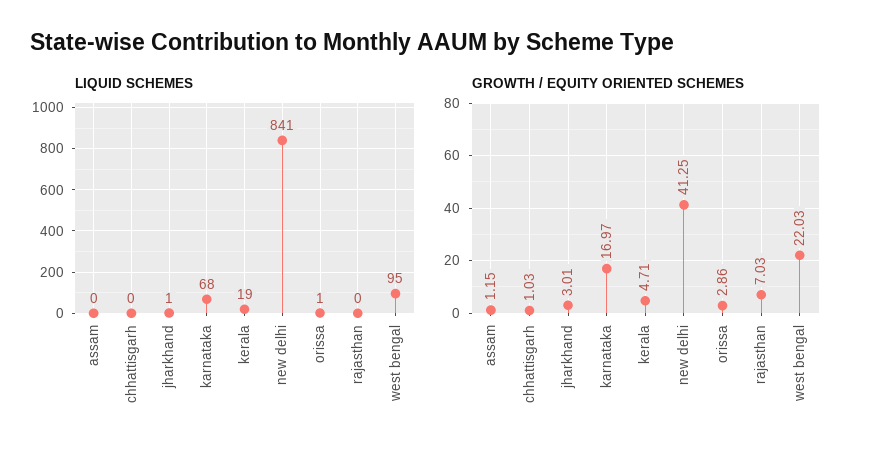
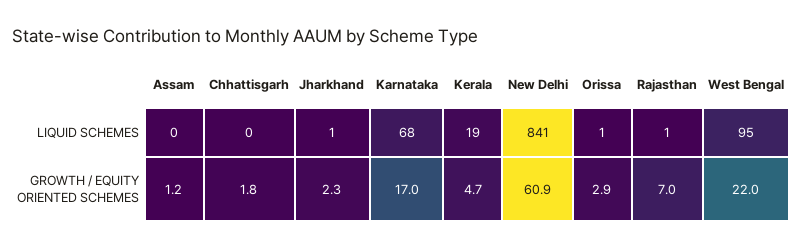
  {
    "LIQUID SCHEMES": {
      "assam": 0,
      "chhattisgarh": 0,
      "jharkhand": 1,
      "karnataka": 68,
      "kerala": 19,
      "new delhi": 841,
      "orissa": 1,
-     "rajasthan": 0,
+     "rajasthan": 1,
      "west bengal": 95
    },
    "GROWTH / EQUITY ORIENTED SCHEMES": {
      "assam": 1.15,
-     "chhattisgarh": 1.03,
+     "chhattisgarh": 1.8,
-     "jharkhand": 3.01,
+     "jharkhand": 2.3,
      "karnataka": 16.97,
      "kerala": 4.71,
-     "new delhi": 41.25,
+     "new delhi": 60.9,
      "orissa": 2.86,
      "rajasthan": 7.03,
      "west bengal": 22.03
    }
  }

